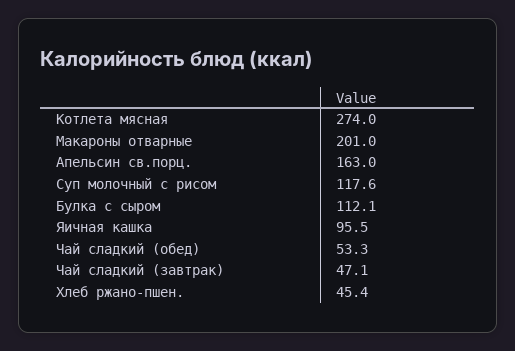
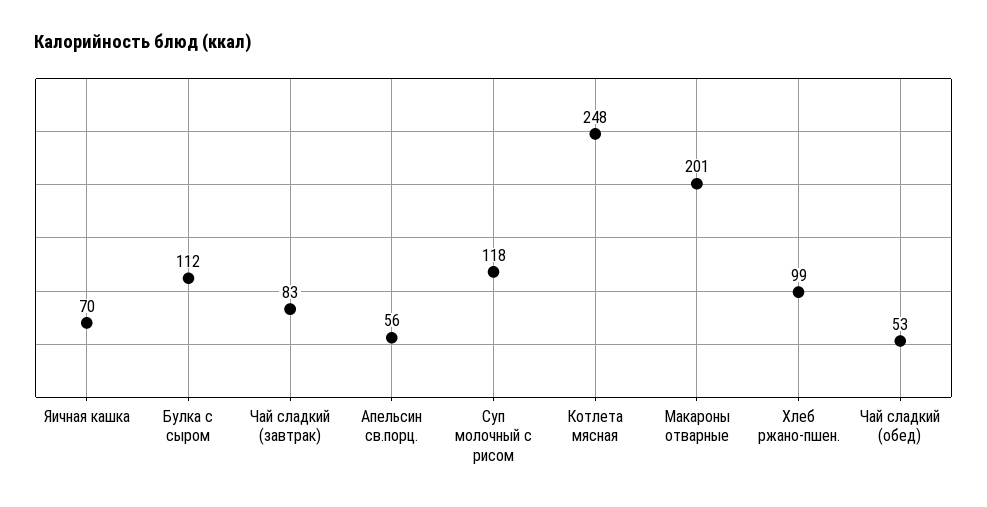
  {
-   "Котлета мясная": 274,
+   "Котлета мясная": 248,
    "Макароны отварные": 201,
-   "Апельсин св.порц.": 163,
+   "Апельсин св.порц.": 56,
    "Суп молочный с рисом": 117.6,
    "Булка с сыром": 112.1,
-   "Яичная кашка": 95.5,
+   "Яичная кашка": 70,
    "Чай сладкий (обед)": 53.3,
-   "Чай сладкий (завтрак)": 47.1,
+   "Чай сладкий (завтрак)": 83,
-   "Хлеб ржано-пшен.": 45.4
+   "Хлеб ржано-пшен.": 99
  }

